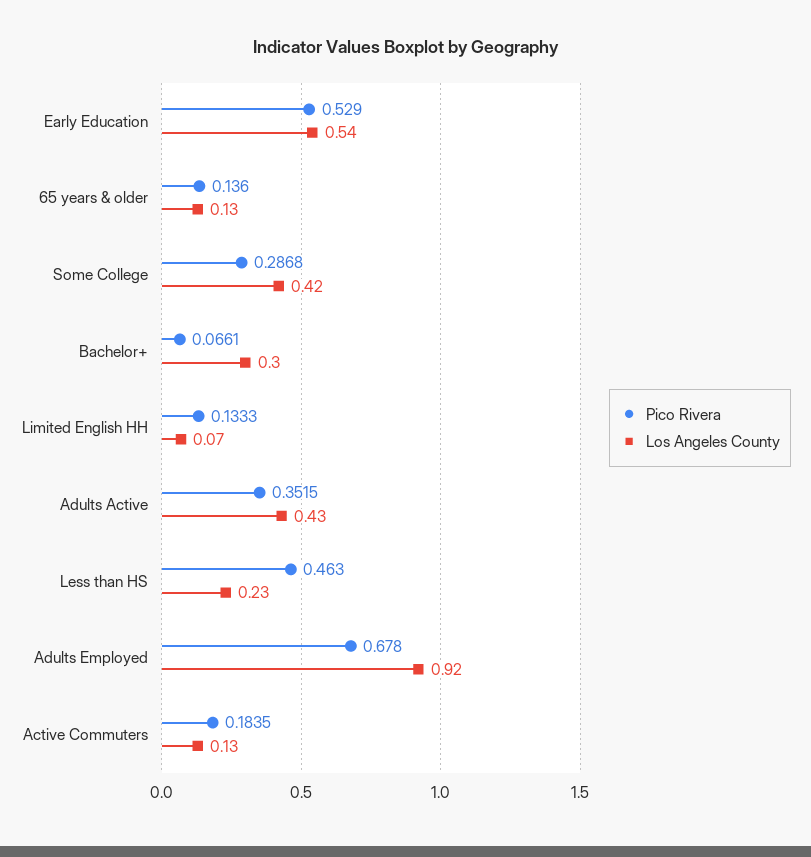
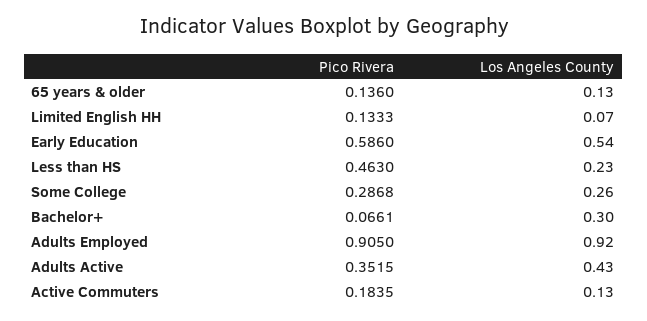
  {
    "Pico Rivera": {
-     "Early Education": 0.529,
+     "Early Education": 0.586,
      "65 years & older": 0.136,
      "Some College": 0.2868,
      "Bachelor+": 0.0661,
      "Limited English HH": 0.1333,
      "Adults Active": 0.3515,
      "Less than HS": 0.463,
-     "Adults Employed": 0.678,
+     "Adults Employed": 0.905,
      "Active Commuters": 0.1835
    },
    "Los Angeles County": {
      "Early Education": 0.54,
      "65 years & older": 0.13,
-     "Some College": 0.42,
+     "Some College": 0.26,
      "Bachelor+": 0.3,
      "Limited English HH": 0.07,
      "Adults Active": 0.43,
      "Less than HS": 0.23,
      "Adults Employed": 0.92,
      "Active Commuters": 0.13
    }
  }

